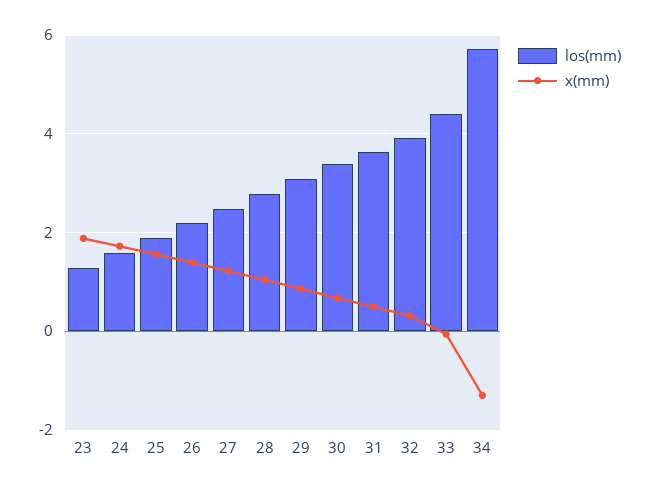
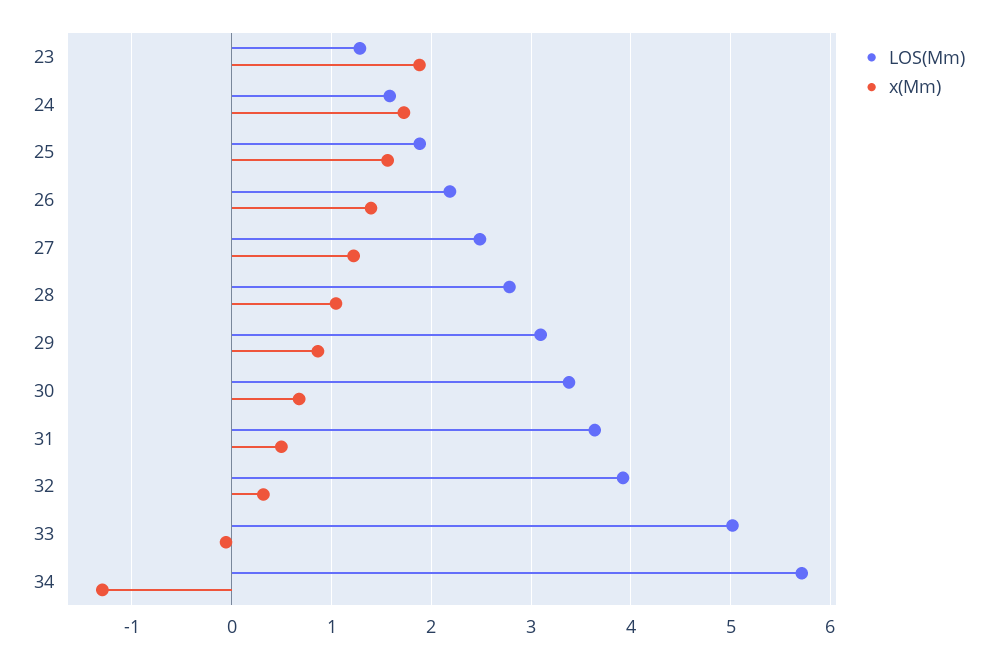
  {
    "los(mm)": {
      "23": 1.3,
      "24": 1.6,
      "25": 1.9,
      "26": 2.2,
      "27": 2.5,
      "28": 2.8,
      "29": 3.1,
      "30": 3.4,
      "31": 3.6,
      "32": 3.9,
-     "33": 4.4,
+     "33": 5,
      "34": 5.7
    },
    "x(mm)": {
      "23": 1.9,
      "24": 1.7,
      "25": 1.6,
      "26": 1.4,
      "27": 1.2,
      "28": 1,
      "29": 0.9,
      "30": 0.7,
      "31": 0.5,
      "32": 0.3,
      "33": -0.1,
      "34": -1.3
    }
  }

